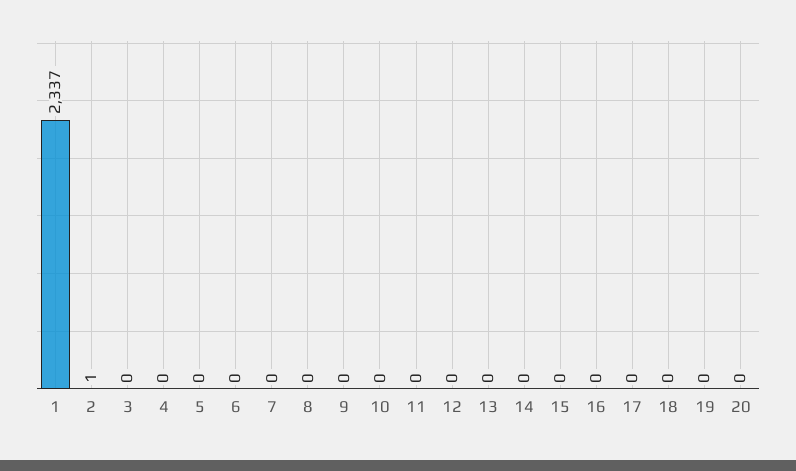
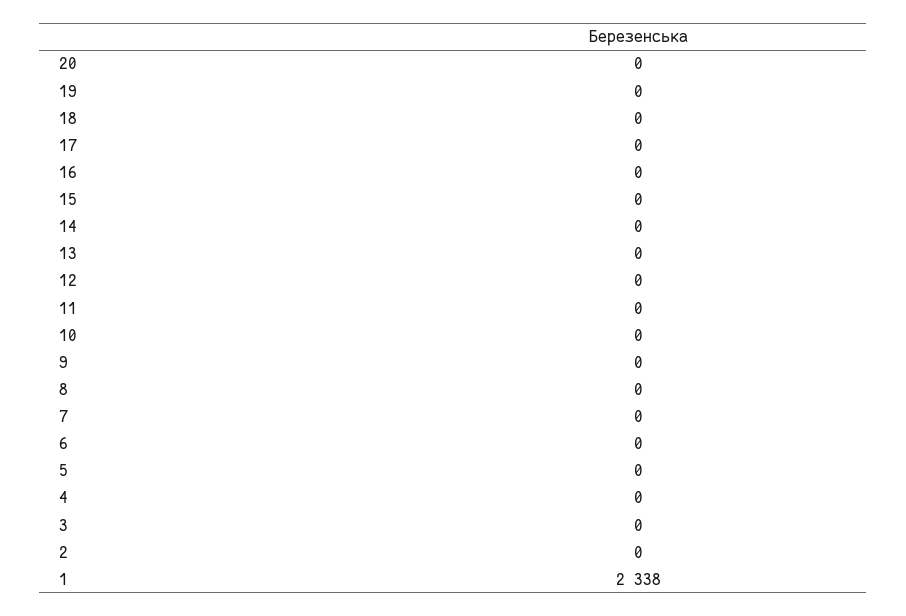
  {
-   "1": 2337,
+   "1": 2338,
-   "2": 1,
+   "2": 0,
    "3": 0,
    "4": 0,
    "5": 0,
    "6": 0,
    "7": 0,
    "8": 0,
    "9": 0,
    "10": 0,
    "11": 0,
    "12": 0,
    "13": 0,
    "14": 0,
    "15": 0,
    "16": 0,
    "17": 0,
    "18": 0,
    "19": 0,
    "20": 0
  }

